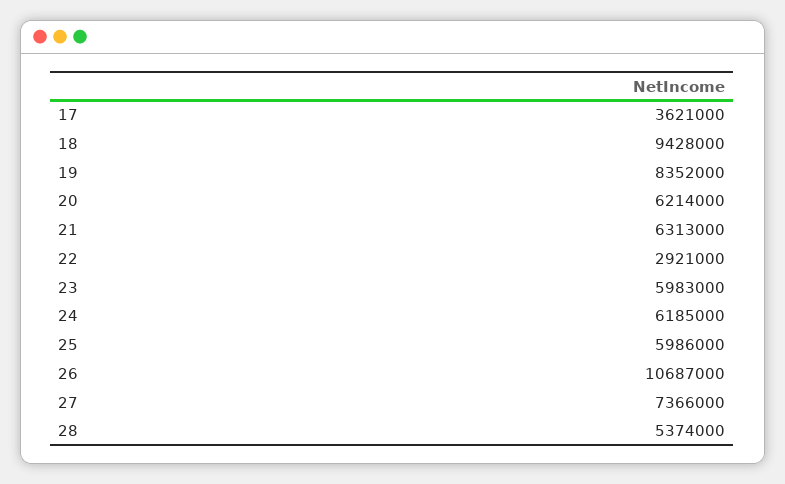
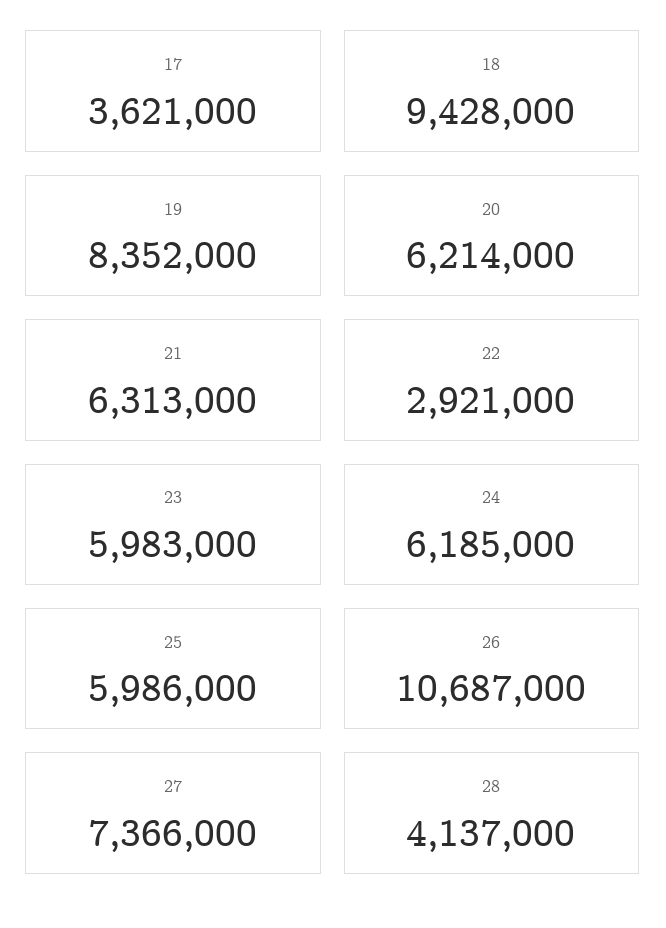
  {
    "17": 3621000,
    "18": 9428000,
    "19": 8352000,
    "20": 6214000,
    "21": 6313000,
    "22": 2921000,
    "23": 5983000,
    "24": 6185000,
    "25": 5986000,
    "26": 10687000,
    "27": 7366000,
-   "28": 5374000
+   "28": 4137000
  }

